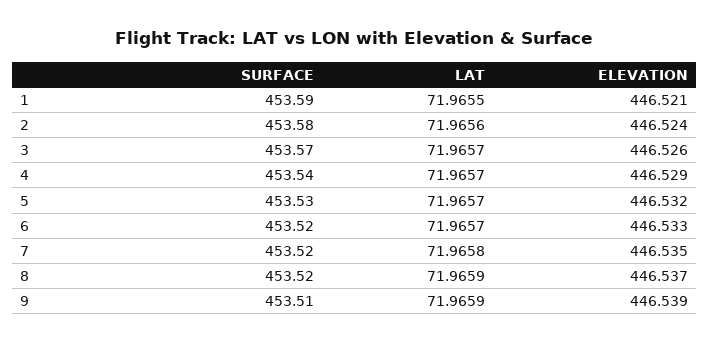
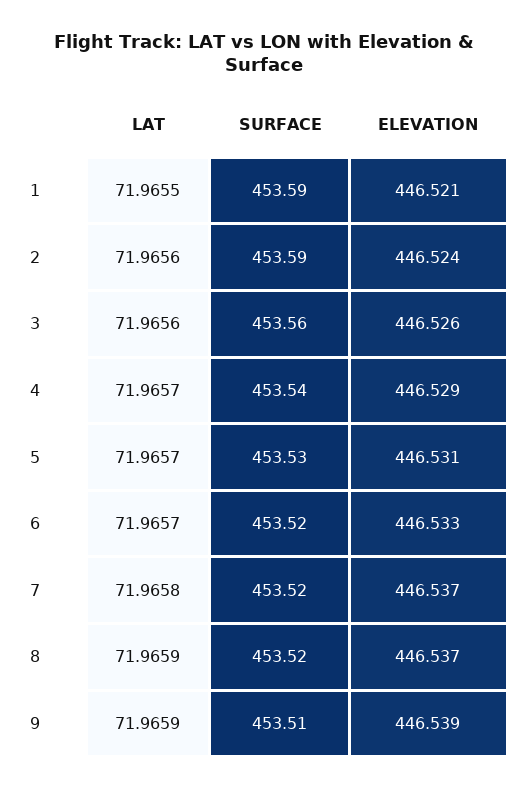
  {
    "SURFACE": {
      "1": 453.59,
-     "2": 453.58,
+     "2": 453.59,
-     "3": 453.57,
+     "3": 453.56,
      "4": 453.54,
      "5": 453.53,
      "6": 453.52,
      "7": 453.52,
      "8": 453.52,
      "9": 453.51
    },
    "LAT": {
      "1": 71.9655,
      "2": 71.9656,
-     "3": 71.9657,
+     "3": 71.9656,
      "4": 71.9657,
      "5": 71.9657,
      "6": 71.9657,
      "7": 71.9658,
      "8": 71.9659,
      "9": 71.9659
    },
    "ELEVATION": {
      "1": 446.521,
      "2": 446.524,
      "3": 446.526,
      "4": 446.529,
-     "5": 446.532,
+     "5": 446.531,
      "6": 446.533,
-     "7": 446.535,
+     "7": 446.537,
      "8": 446.537,
      "9": 446.539
    }
  }

